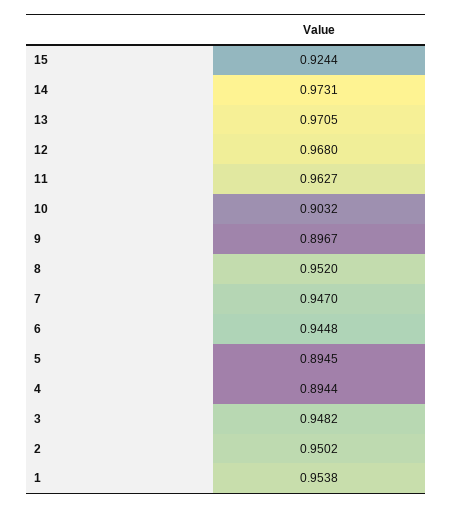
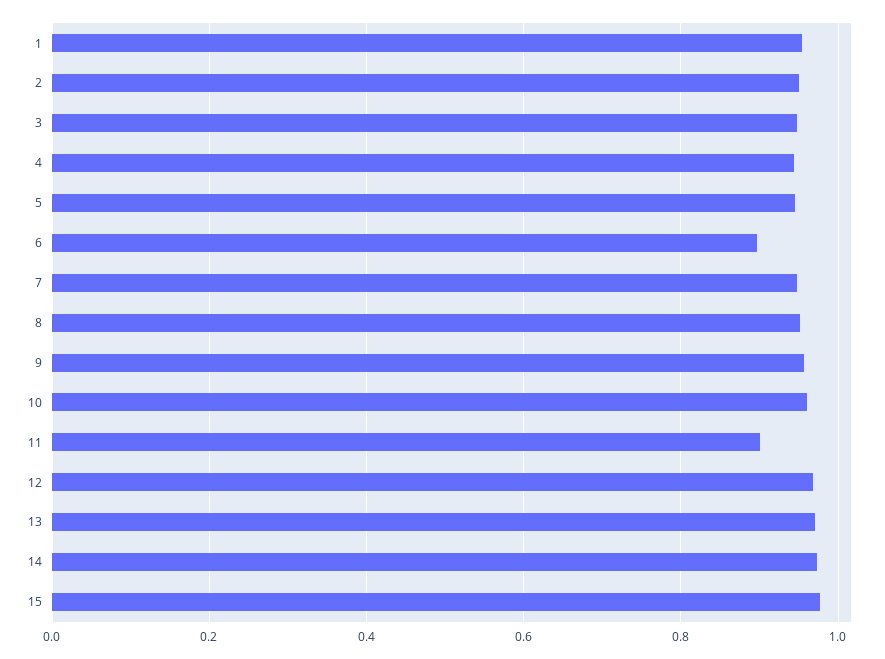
  {
-   "15": 0.9244,
+   "15": 0.98,
    "14": 0.9731,
    "13": 0.9705,
    "12": 0.968,
-   "11": 0.9627,
+   "11": 0.9,
-   "10": 0.9032,
+   "10": 0.96,
-   "9": 0.8967,
+   "9": 0.96,
    "8": 0.952,
    "7": 0.947,
-   "6": 0.9448,
+   "6": 0.9,
-   "5": 0.8945,
+   "5": 0.94,
-   "4": 0.8944,
+   "4": 0.94,
    "3": 0.9482,
    "2": 0.9502,
    "1": 0.9538
  }

